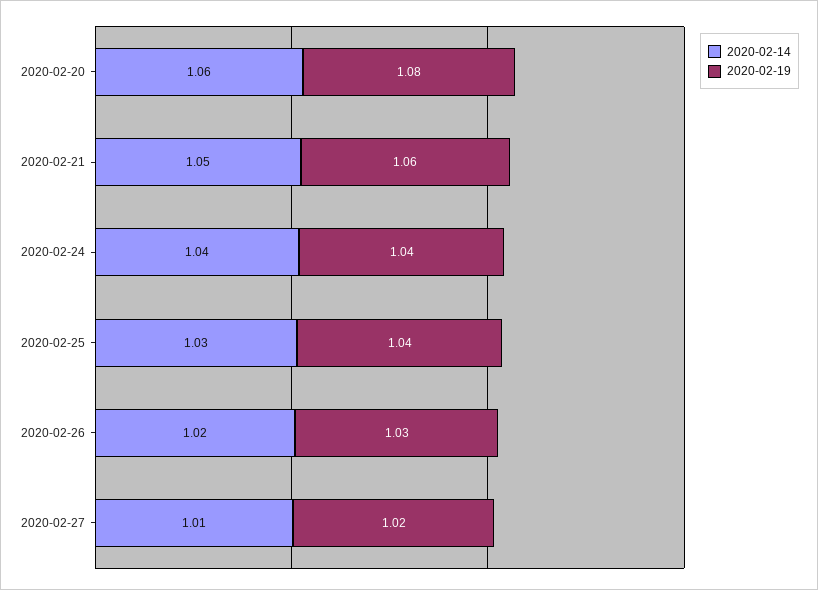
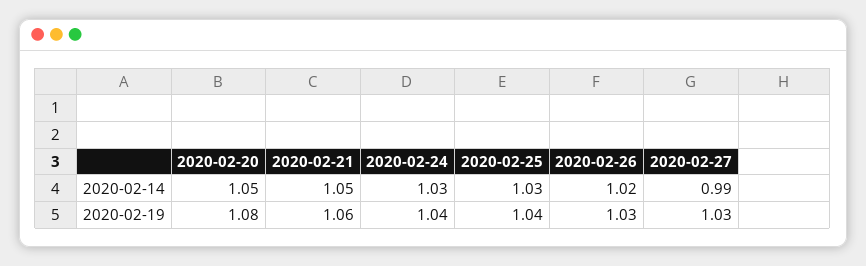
  {
    "2020-02-14": {
-     "2020-02-20": 1.06,
+     "2020-02-20": 1.05,
      "2020-02-21": 1.05,
-     "2020-02-24": 1.04,
+     "2020-02-24": 1.03,
      "2020-02-25": 1.03,
      "2020-02-26": 1.02,
-     "2020-02-27": 1.01
+     "2020-02-27": 0.99
    },
    "2020-02-19": {
      "2020-02-20": 1.08,
      "2020-02-21": 1.06,
      "2020-02-24": 1.04,
      "2020-02-25": 1.04,
      "2020-02-26": 1.03,
-     "2020-02-27": 1.02
+     "2020-02-27": 1.03
    }
  }

